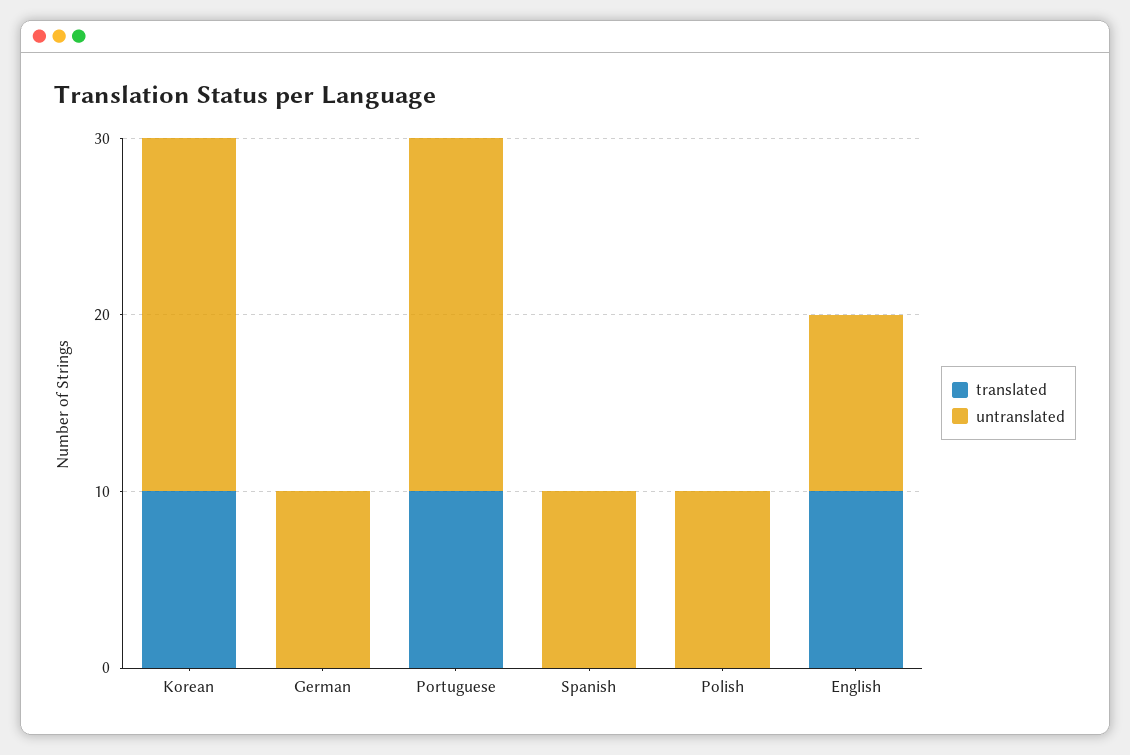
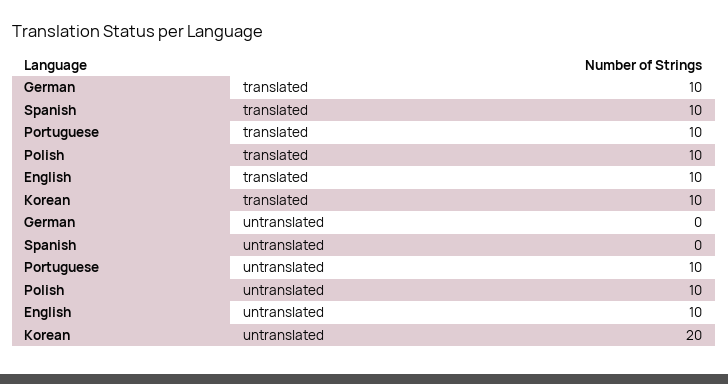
  {
    "translated": {
      "Korean": 10,
-     "German": 0,
+     "German": 10,
      "Portuguese": 10,
-     "Spanish": 0,
+     "Spanish": 10,
-     "Polish": 0,
+     "Polish": 10,
      "English": 10
    },
    "untranslated": {
      "Korean": 20,
-     "German": 10,
+     "German": 0,
-     "Portuguese": 20,
+     "Portuguese": 10,
-     "Spanish": 10,
+     "Spanish": 0,
      "Polish": 10,
      "English": 10
    }
  }

